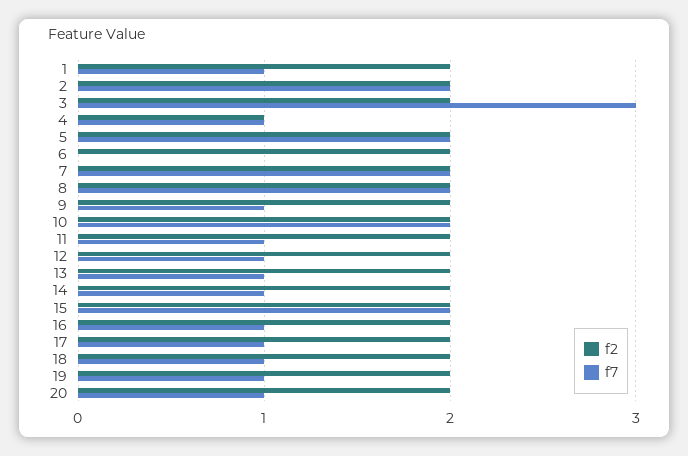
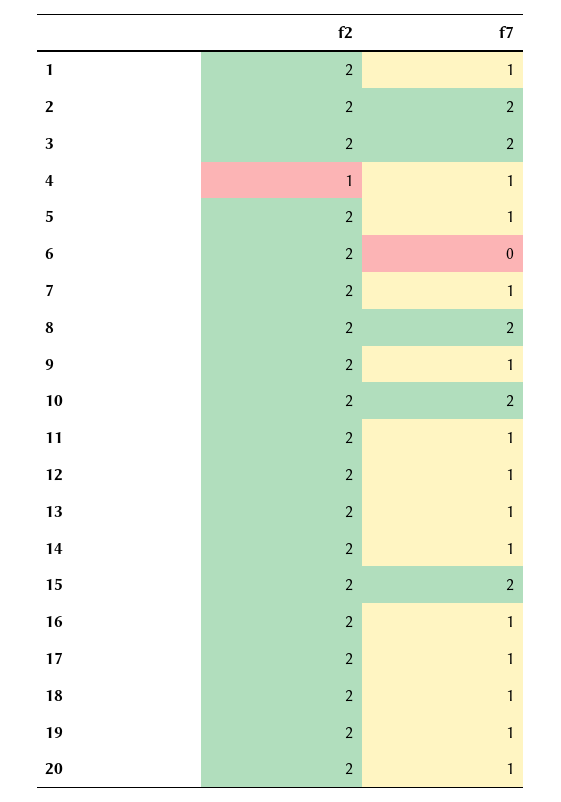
  {
    "f2": {
      "1": 2,
      "2": 2,
      "3": 2,
      "4": 1,
      "5": 2,
      "6": 2,
      "7": 2,
      "8": 2,
      "9": 2,
      "10": 2,
      "11": 2,
      "12": 2,
      "13": 2,
      "14": 2,
      "15": 2,
      "16": 2,
      "17": 2,
      "18": 2,
      "19": 2,
      "20": 2
    },
    "f7": {
      "1": 1,
      "2": 2,
-     "3": 3,
+     "3": 2,
      "4": 1,
-     "5": 2,
+     "5": 1,
      "6": 0,
-     "7": 2,
+     "7": 1,
      "8": 2,
      "9": 1,
      "10": 2,
      "11": 1,
      "12": 1,
      "13": 1,
      "14": 1,
      "15": 2,
      "16": 1,
      "17": 1,
      "18": 1,
      "19": 1,
      "20": 1
    }
  }

